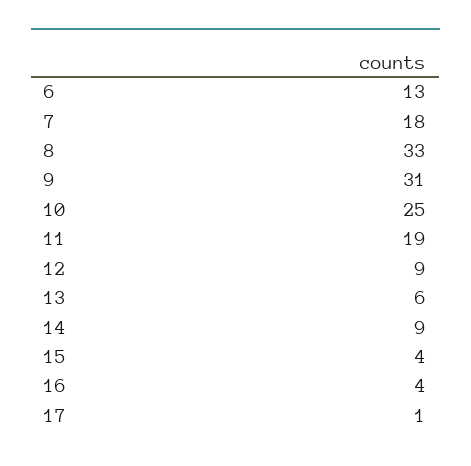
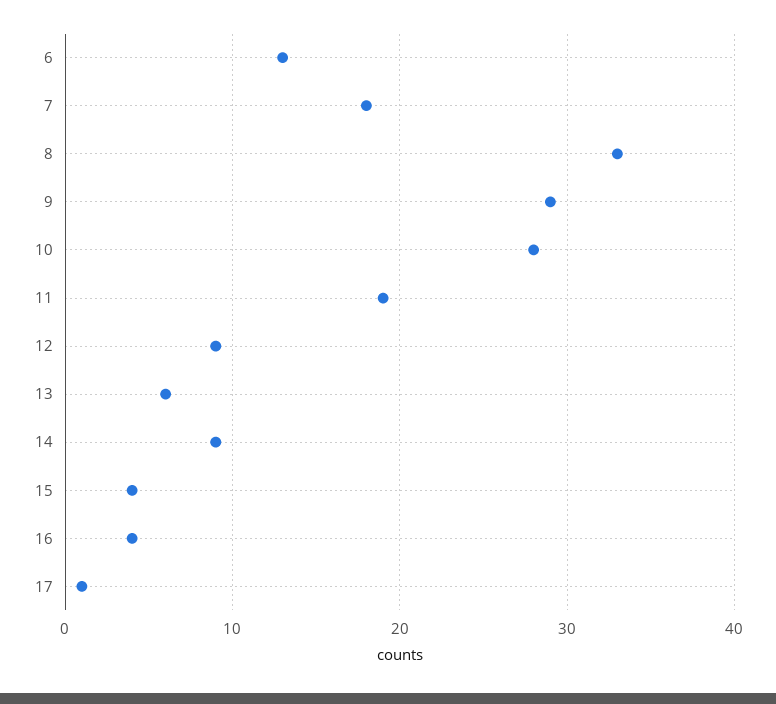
  {
    "6": 13,
    "7": 18,
    "8": 33,
-   "9": 31,
+   "9": 29,
-   "10": 25,
+   "10": 28,
    "11": 19,
    "12": 9,
    "13": 6,
    "14": 9,
    "15": 4,
    "16": 4,
    "17": 1
  }

